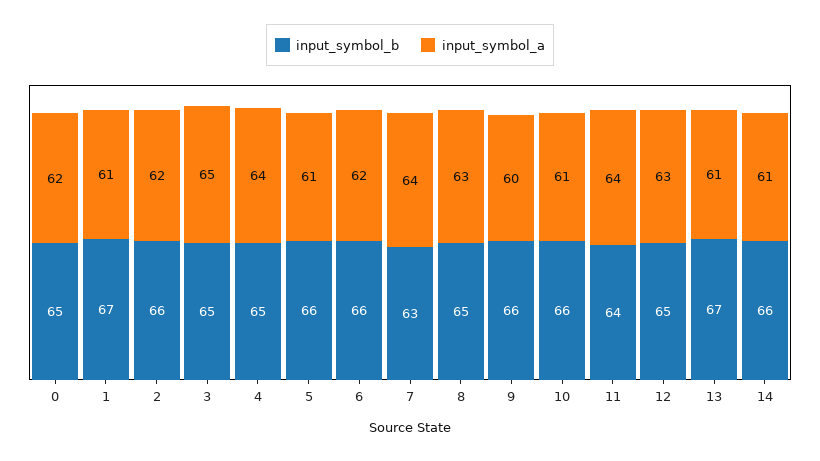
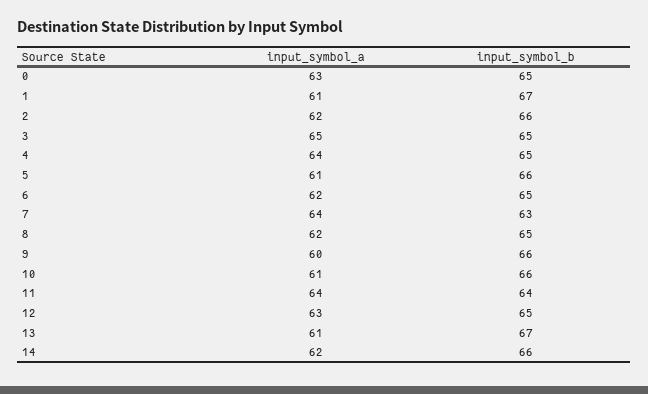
  {
    "input_symbol_b": {
      "0": 65,
      "1": 67,
      "2": 66,
      "3": 65,
      "4": 65,
      "5": 66,
-     "6": 66,
+     "6": 65,
      "7": 63,
      "8": 65,
      "9": 66,
      "10": 66,
      "11": 64,
      "12": 65,
      "13": 67,
      "14": 66
    },
    "input_symbol_a": {
-     "0": 62,
+     "0": 63,
      "1": 61,
      "2": 62,
      "3": 65,
      "4": 64,
      "5": 61,
      "6": 62,
      "7": 64,
-     "8": 63,
+     "8": 62,
      "9": 60,
      "10": 61,
      "11": 64,
      "12": 63,
      "13": 61,
-     "14": 61
+     "14": 62
    }
  }

